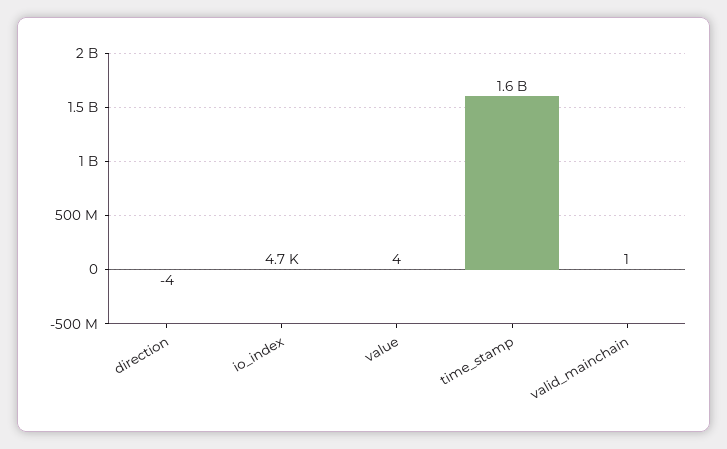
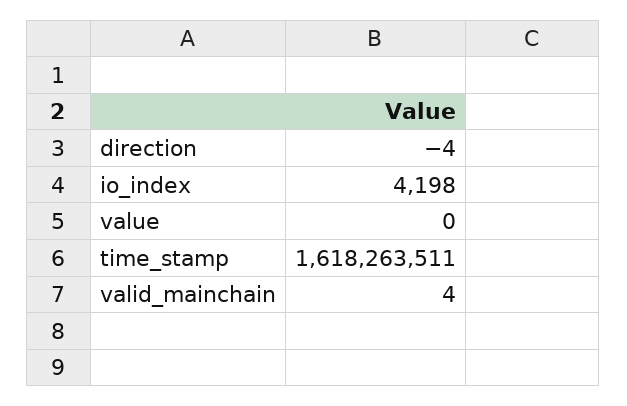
  {
    "direction": -4,
-   "io_index": 4700,
+   "io_index": 4198,
-   "value": 4,
+   "value": 0,
    "time_stamp": 1618263511,
-   "valid_mainchain": 1
+   "valid_mainchain": 4
  }

